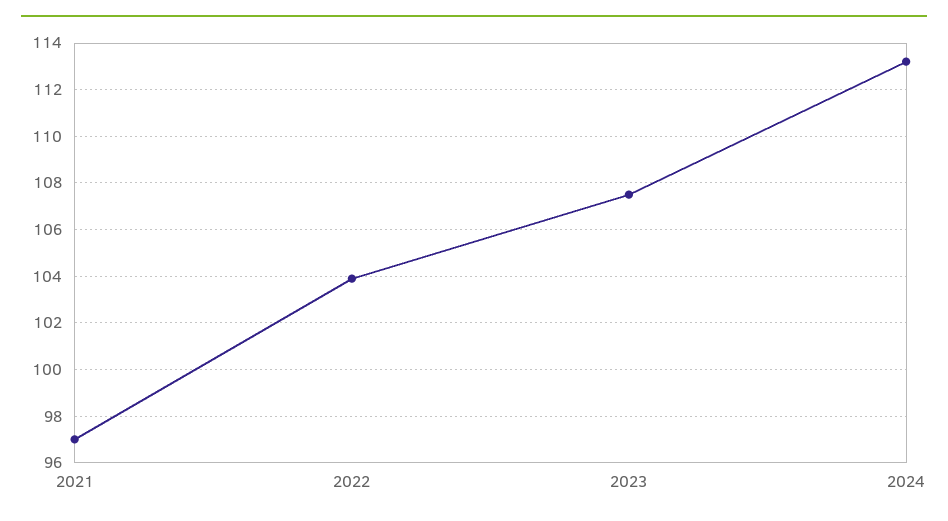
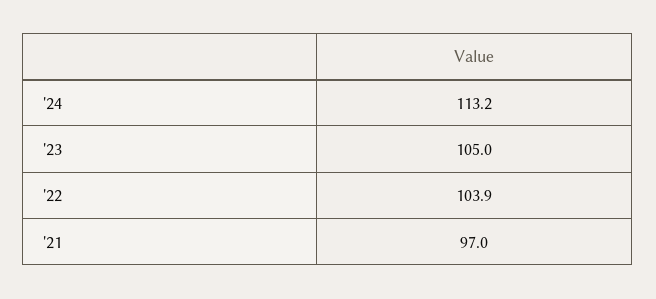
  {
    "2021": 97,
    "2022": 103.9,
-   "2023": 107.5,
+   "2023": 105,
    "2024": 113.2
  }

